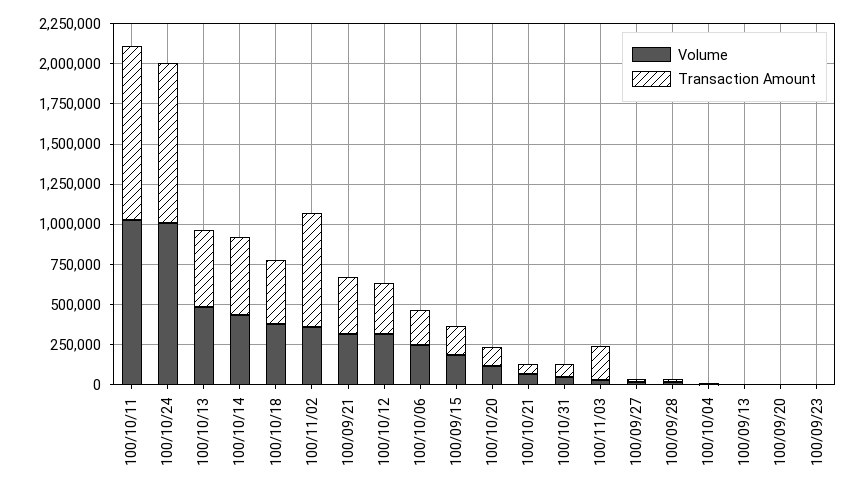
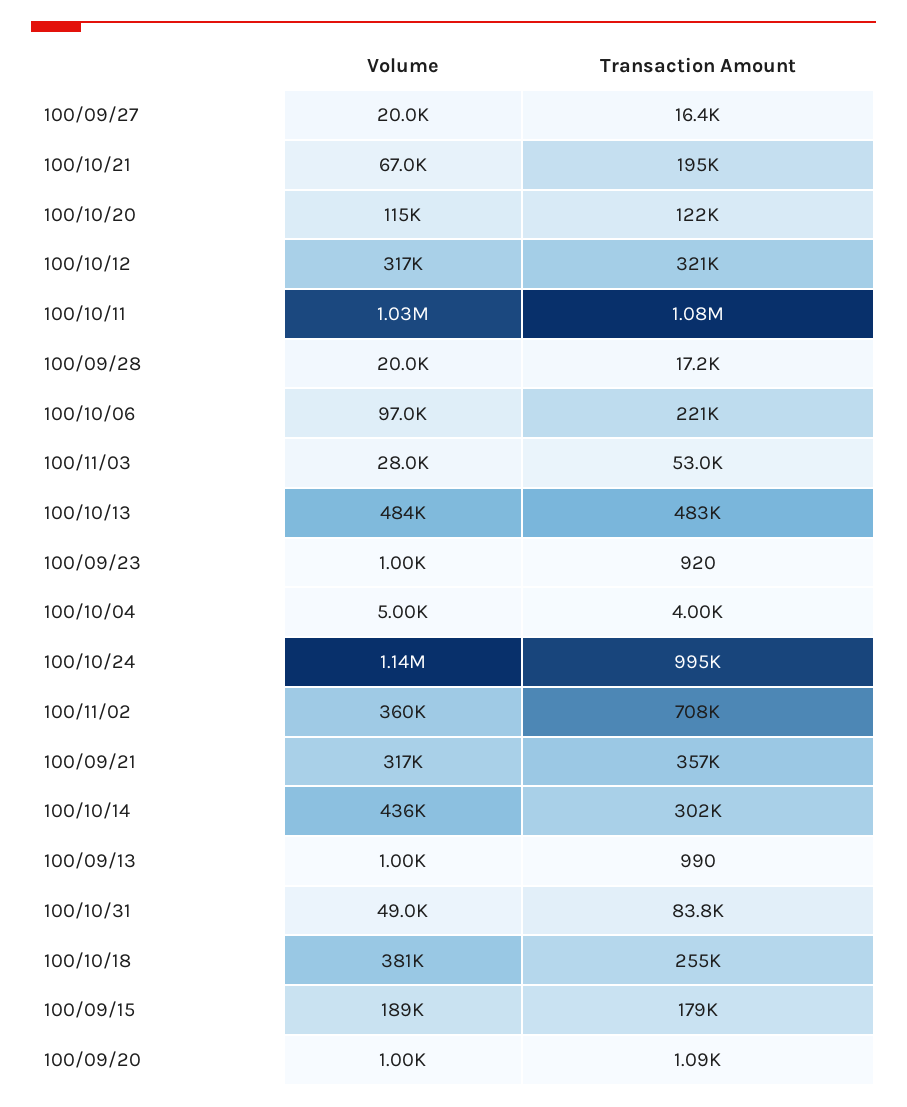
  {
    "Volume": {
      "100/10/11": 1030000,
-     "100/10/24": 1000000,
+     "100/10/24": 1140000,
      "100/10/13": 484000,
      "100/10/14": 436000,
      "100/10/18": 381000,
      "100/11/02": 360000,
      "100/09/21": 317000,
      "100/10/12": 317000,
-     "100/10/06": 250000,
+     "100/10/06": 97000,
      "100/09/15": 189000,
      "100/10/20": 115000,
      "100/10/21": 67000,
      "100/10/31": 49000,
      "100/11/03": 28000,
      "100/09/27": 20000,
      "100/09/28": 20000,
      "100/10/04": 5000,
      "100/09/13": 1000,
      "100/09/20": 1000,
      "100/09/23": 1000
    },
    "Transaction Amount": {
      "100/10/11": 1080000,
      "100/10/24": 995000,
      "100/10/13": 483000,
-     "100/10/14": 500000,
+     "100/10/14": 302000,
-     "100/10/18": 400000,
+     "100/10/18": 255000,
      "100/11/02": 708000,
      "100/09/21": 357000,
      "100/10/12": 321000,
      "100/10/06": 221000,
      "100/09/15": 179000,
      "100/10/20": 122000,
-     "100/10/21": 50000,
+     "100/10/21": 195000,
      "100/10/31": 83800,
-     "100/11/03": 200000,
+     "100/11/03": 53000,
      "100/09/27": 16400,
      "100/09/28": 17200,
      "100/10/04": 4000,
      "100/09/13": 990,
      "100/09/20": 1090,
      "100/09/23": 920
    }
  }

